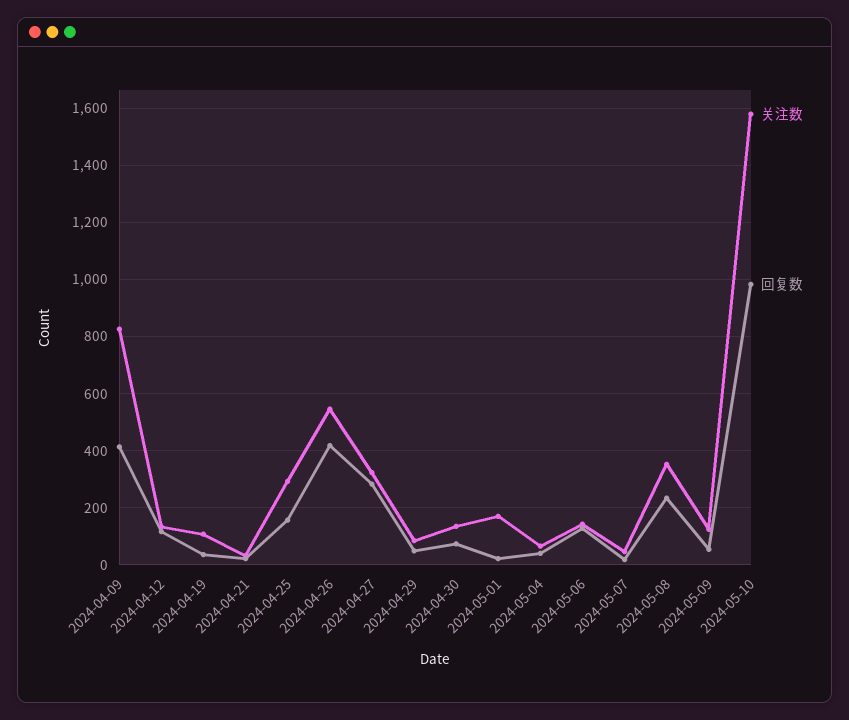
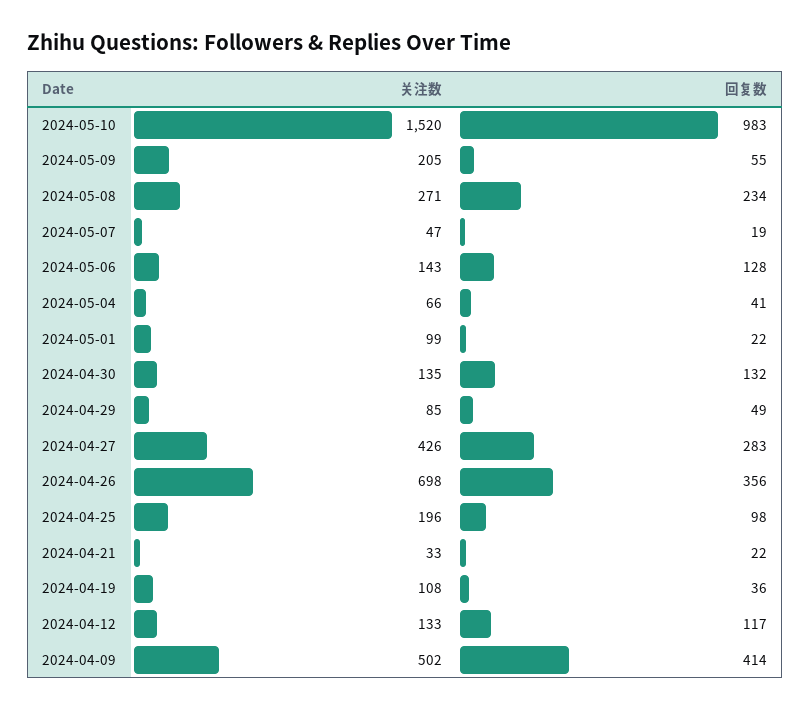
  {
    "关注数": {
-     "2024-04-09": 825,
+     "2024-04-09": 502,
      "2024-04-12": 133,
      "2024-04-19": 108,
      "2024-04-21": 33,
-     "2024-04-25": 300,
+     "2024-04-25": 196,
-     "2024-04-26": 550,
+     "2024-04-26": 698,
-     "2024-04-27": 325,
+     "2024-04-27": 426,
      "2024-04-29": 85,
      "2024-04-30": 135,
-     "2024-05-01": 175,
+     "2024-05-01": 99,
      "2024-05-04": 66,
      "2024-05-06": 143,
      "2024-05-07": 47,
-     "2024-05-08": 350,
+     "2024-05-08": 271,
-     "2024-05-09": 125,
+     "2024-05-09": 205,
-     "2024-05-10": 1575
+     "2024-05-10": 1520
    },
    "回复数": {
      "2024-04-09": 414,
      "2024-04-12": 117,
      "2024-04-19": 36,
      "2024-04-21": 22,
-     "2024-04-25": 150,
+     "2024-04-25": 98,
-     "2024-04-26": 425,
+     "2024-04-26": 356,
      "2024-04-27": 283,
      "2024-04-29": 49,
-     "2024-04-30": 75,
+     "2024-04-30": 132,
      "2024-05-01": 22,
      "2024-05-04": 41,
      "2024-05-06": 128,
      "2024-05-07": 19,
      "2024-05-08": 234,
      "2024-05-09": 55,
      "2024-05-10": 983
    }
  }

